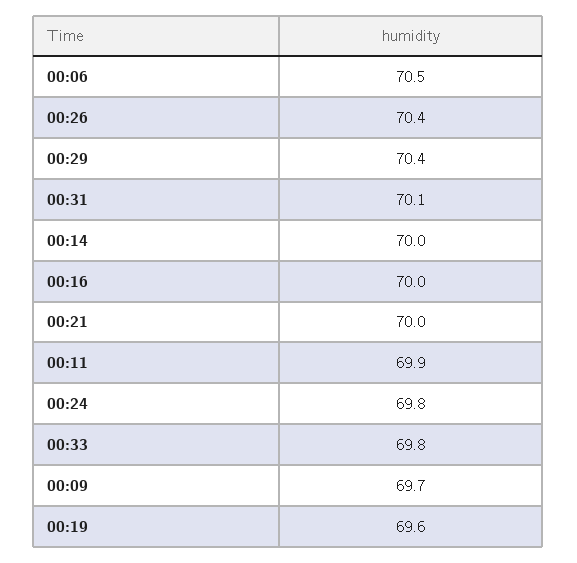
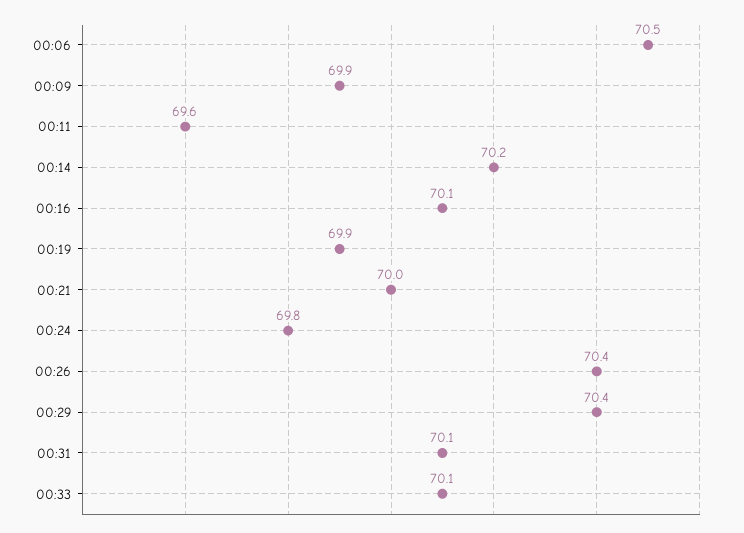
  {
    "00:06": 70.5,
    "00:26": 70.4,
    "00:29": 70.4,
    "00:31": 70.1,
-   "00:14": 70,
+   "00:14": 70.2,
-   "00:16": 70,
+   "00:16": 70.1,
    "00:21": 70,
-   "00:11": 69.9,
+   "00:11": 69.6,
    "00:24": 69.8,
-   "00:33": 69.8,
+   "00:33": 70.1,
-   "00:09": 69.7,
+   "00:09": 69.9,
-   "00:19": 69.6
+   "00:19": 69.9
  }

